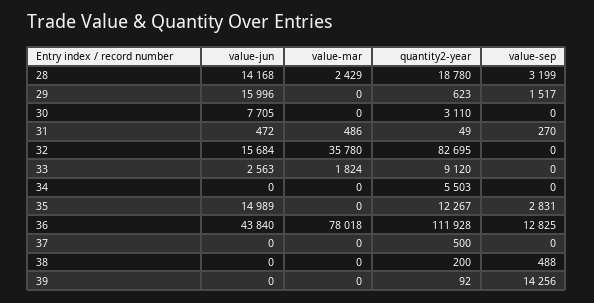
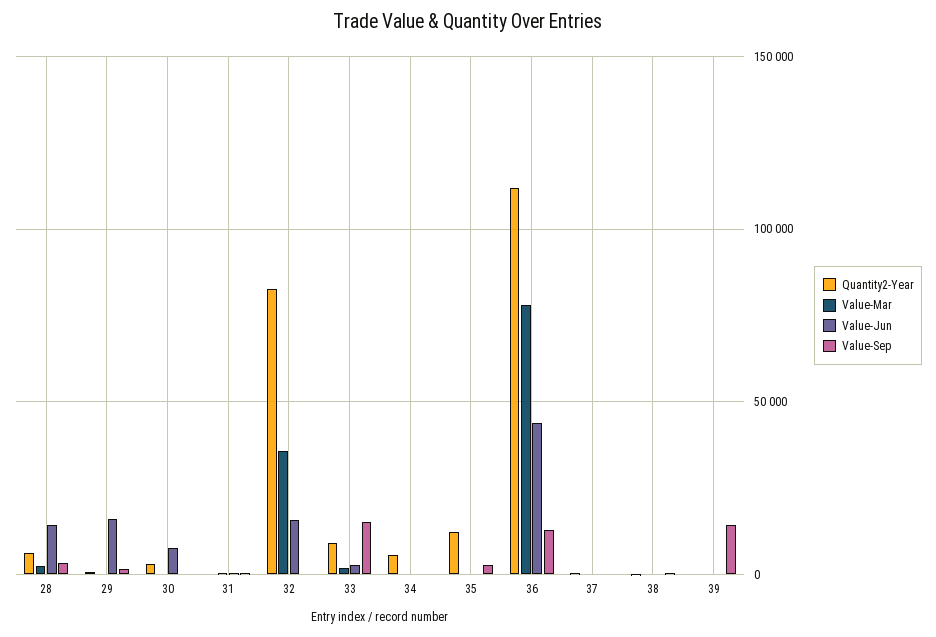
  {
    "value-jun": {
      "28": 14168,
      "29": 15996,
      "30": 7705,
      "31": 472,
      "32": 15684,
      "33": 2563,
      "34": 0,
-     "35": 14989,
+     "35": 0,
      "36": 43840,
      "37": 0,
      "38": 0,
      "39": 0
    },
    "value-mar": {
      "28": 2429,
      "29": 0,
      "30": 0,
      "31": 486,
      "32": 35780,
      "33": 1824,
      "34": 0,
      "35": 0,
      "36": 78018,
      "37": 0,
      "38": 0,
      "39": 0
    },
    "quantity2-year": {
-     "28": 18780,
+     "28": 5000,
      "29": 623,
      "30": 3110,
      "31": 49,
      "32": 82695,
      "33": 9120,
      "34": 5503,
      "35": 12267,
      "36": 111928,
      "37": 500,
      "38": 200,
      "39": 92
    },
    "value-sep": {
      "28": 3199,
      "29": 1517,
      "30": 0,
      "31": 270,
      "32": 0,
-     "33": 0,
+     "33": 15000,
      "34": 0,
      "35": 2831,
      "36": 12825,
      "37": 0,
      "38": 488,
      "39": 14256
    }
  }

